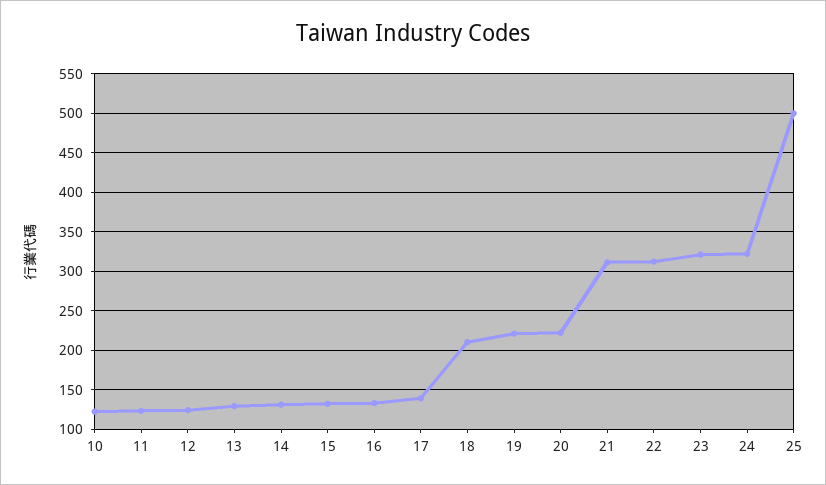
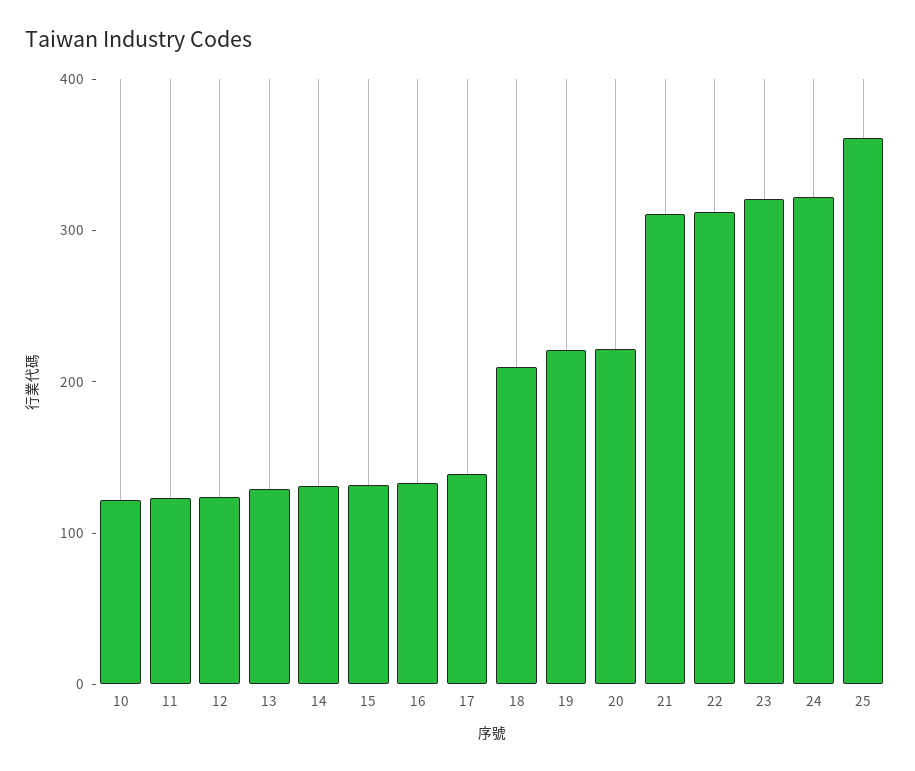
  {
    "10": 120,
    "11": 120,
    "12": 120,
    "13": 130,
    "14": 130,
    "15": 130,
    "16": 130,
    "17": 140,
    "18": 210,
    "19": 220,
    "20": 220,
    "21": 310,
    "22": 310,
    "23": 320,
    "24": 320,
-   "25": 500
+   "25": 360
  }

